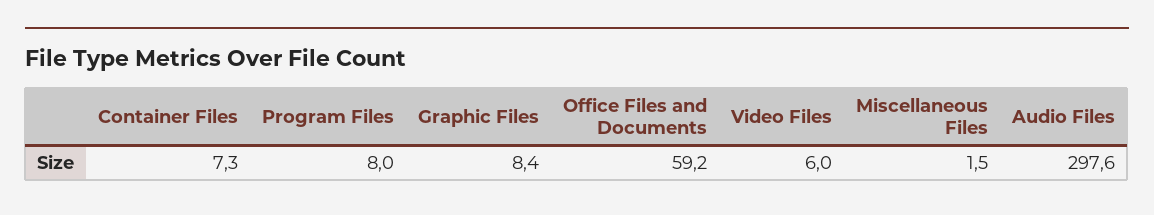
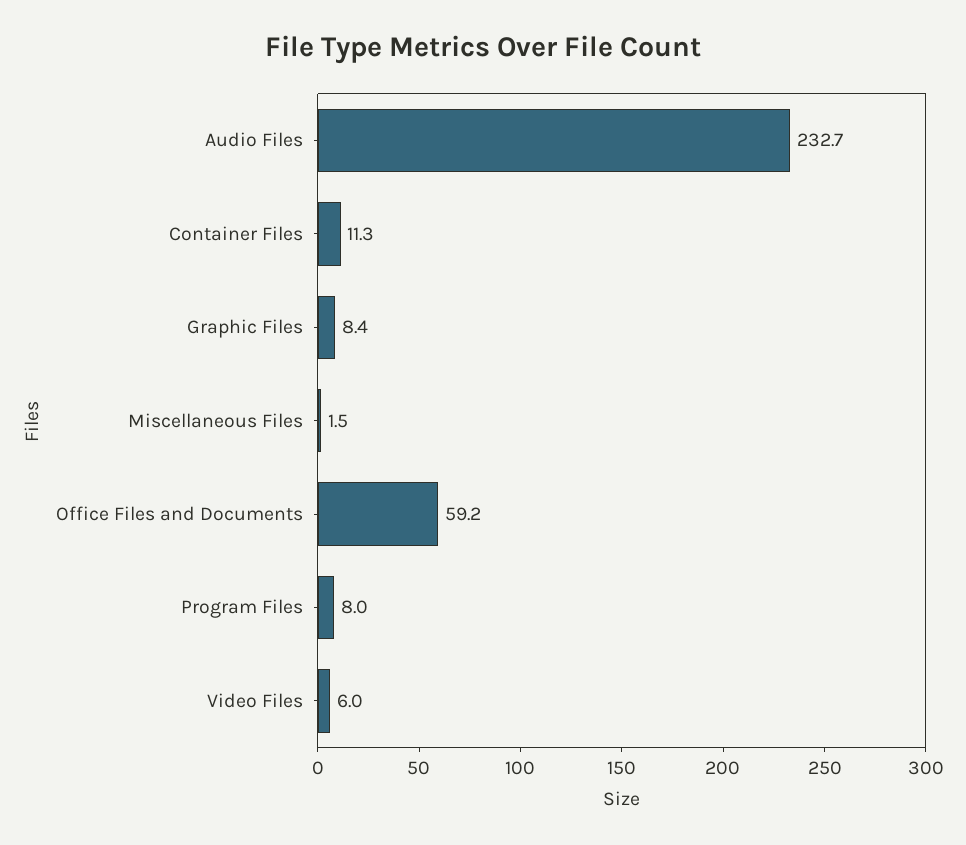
  {
-   "Container Files": 7.3,
+   "Container Files": 11.3,
    "Program Files": 8,
    "Graphic Files": 8.4,
    "Office Files and Documents": 59.2,
    "Video Files": 6,
    "Miscellaneous Files": 1.5,
-   "Audio Files": 297.6
+   "Audio Files": 232.7
  }

